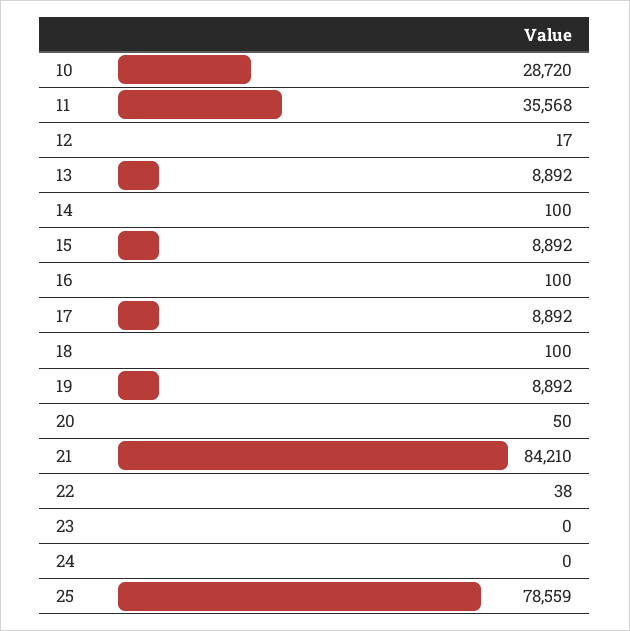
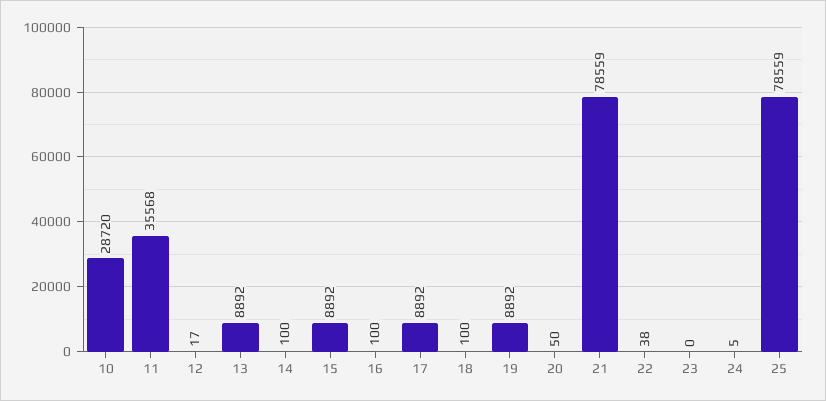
  {
    "10": 28720,
    "11": 35568,
    "12": 17,
    "13": 8892,
    "14": 100,
    "15": 8892,
    "16": 100,
    "17": 8892,
    "18": 100,
    "19": 8892,
    "20": 50,
-   "21": 84210,
+   "21": 78559,
    "22": 38,
    "23": 0,
-   "24": 0,
+   "24": 5,
    "25": 78559
  }

